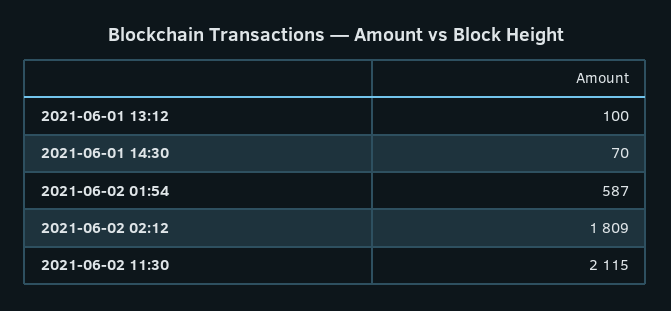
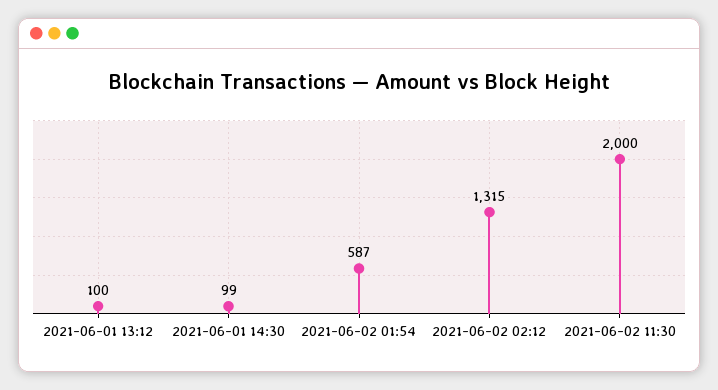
  {
    "2021-06-01 13:12": 100,
-   "2021-06-01 14:30": 70,
+   "2021-06-01 14:30": 99,
    "2021-06-02 01:54": 587,
-   "2021-06-02 02:12": 1809,
+   "2021-06-02 02:12": 1315,
-   "2021-06-02 11:30": 2115
+   "2021-06-02 11:30": 2000
  }

